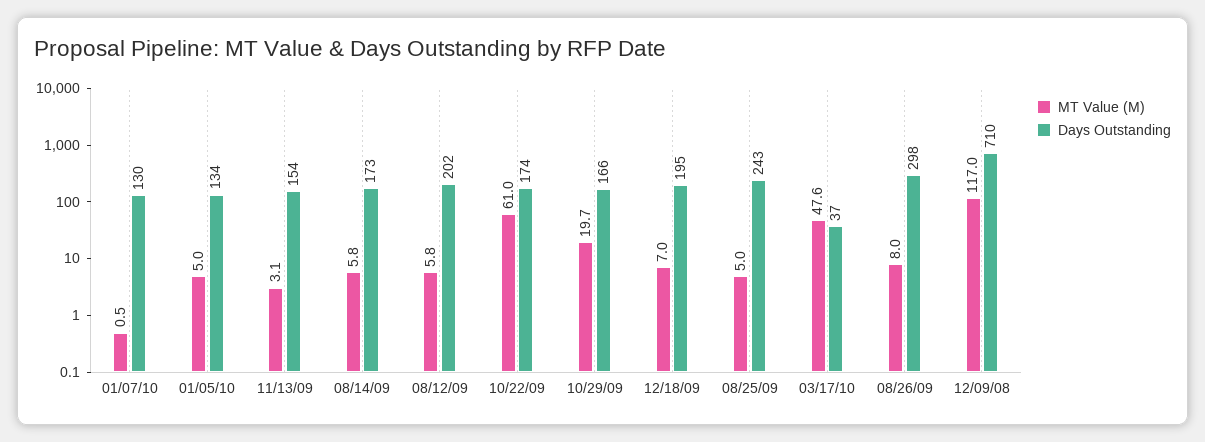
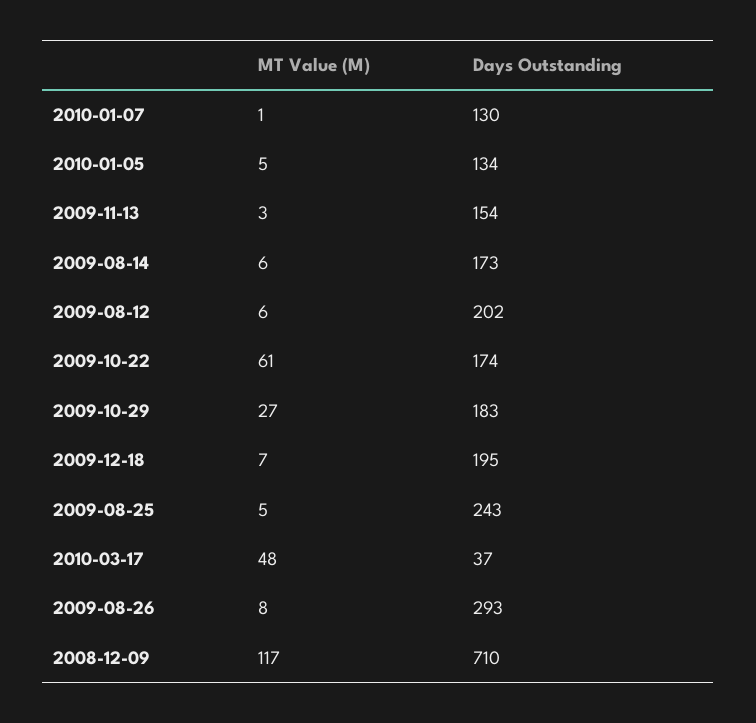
  {
    "MT Value (M)": {
      "01/07/10": 0.5,
      "01/05/10": 5,
      "11/13/09": 3.1,
      "08/14/09": 5.8,
      "08/12/09": 5.8,
      "10/22/09": 61,
-     "10/29/09": 19.7,
+     "10/29/09": 27,
      "12/18/09": 7,
      "08/25/09": 5,
      "03/17/10": 47.6,
      "08/26/09": 8,
      "12/09/08": 117
    },
    "Days Outstanding": {
      "01/07/10": 130,
      "01/05/10": 134,
      "11/13/09": 154,
      "08/14/09": 173,
      "08/12/09": 202,
      "10/22/09": 174,
-     "10/29/09": 166,
+     "10/29/09": 183,
      "12/18/09": 195,
      "08/25/09": 243,
      "03/17/10": 37,
-     "08/26/09": 298,
+     "08/26/09": 293,
      "12/09/08": 710
    }
  }

